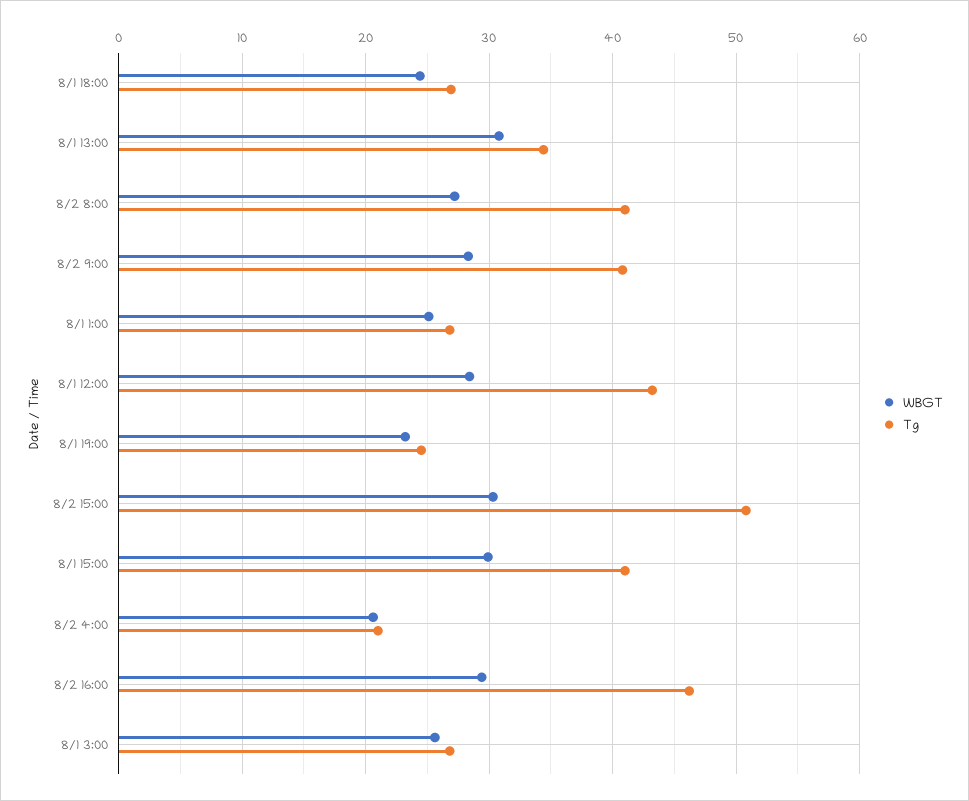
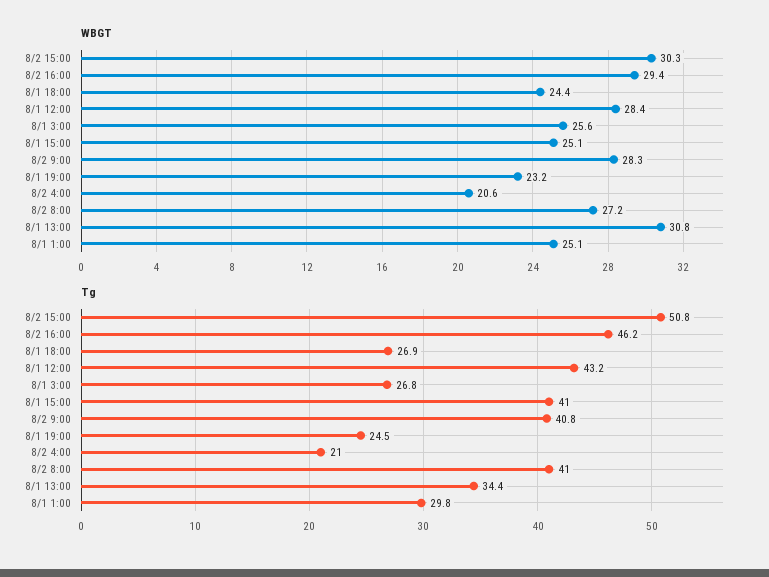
  {
    "WBGT": {
      "8/1 18:00": 24.4,
      "8/1 13:00": 30.8,
      "8/2 8:00": 27.2,
      "8/2 9:00": 28.3,
      "8/1 1:00": 25.1,
      "8/1 12:00": 28.4,
      "8/1 19:00": 23.2,
      "8/2 15:00": 30.3,
-     "8/1 15:00": 30,
+     "8/1 15:00": 25.1,
      "8/2 4:00": 20.6,
      "8/2 16:00": 29.4,
      "8/1 3:00": 25.6
    },
    "Tg": {
      "8/1 18:00": 26.9,
      "8/1 13:00": 34.4,
      "8/2 8:00": 41,
      "8/2 9:00": 40.8,
-     "8/1 1:00": 27,
+     "8/1 1:00": 29.8,
      "8/1 12:00": 43.2,
      "8/1 19:00": 24.5,
      "8/2 15:00": 50.8,
      "8/1 15:00": 41,
      "8/2 4:00": 21,
      "8/2 16:00": 46.2,
      "8/1 3:00": 26.8
    }
  }

